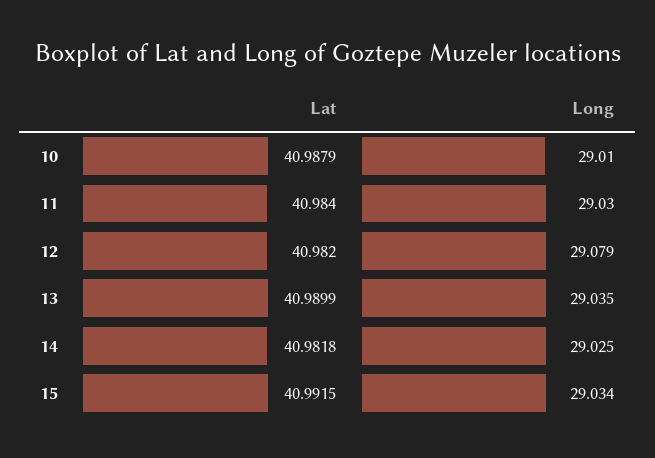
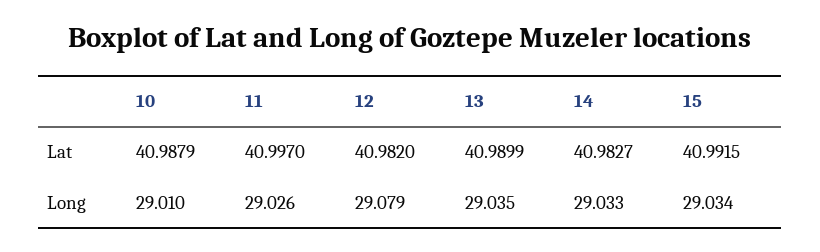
  {
    "Lat": {
      "10": 40.9879,
-     "11": 40.984,
+     "11": 40.997,
      "12": 40.982,
      "13": 40.9899,
-     "14": 40.9818,
+     "14": 40.9827,
      "15": 40.9915
    },
    "Long": {
      "10": 29.01,
-     "11": 29.03,
+     "11": 29.026,
      "12": 29.079,
      "13": 29.035,
-     "14": 29.025,
+     "14": 29.033,
      "15": 29.034
    }
  }

